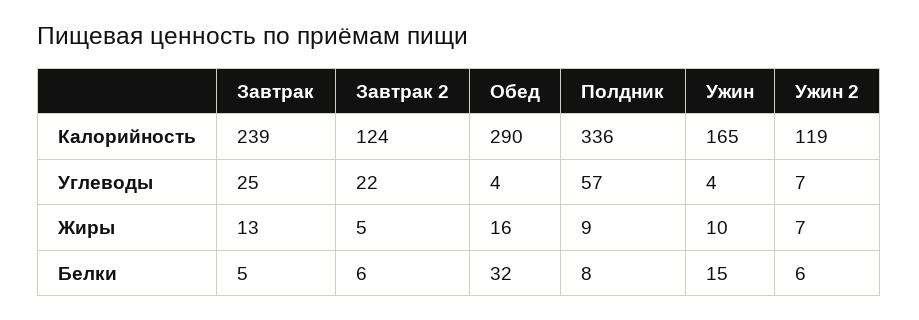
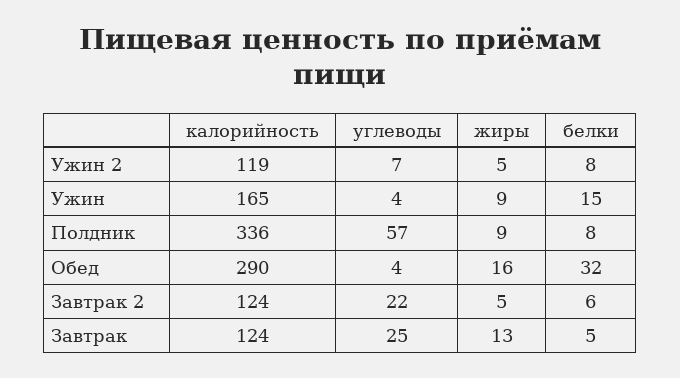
  {
    "Завтрак": {
-     "Калорийность": 239,
+     "Калорийность": 124,
      "Углеводы": 25,
      "Жиры": 13,
      "Белки": 5
    },
    "Завтрак 2": {
      "Калорийность": 124,
      "Углеводы": 22,
      "Жиры": 5,
      "Белки": 6
    },
    "Обед": {
      "Калорийность": 290,
      "Углеводы": 4,
      "Жиры": 16,
      "Белки": 32
    },
    "Полдник": {
      "Калорийность": 336,
      "Углеводы": 57,
      "Жиры": 9,
      "Белки": 8
    },
    "Ужин": {
      "Калорийность": 165,
      "Углеводы": 4,
-     "Жиры": 10,
+     "Жиры": 9,
      "Белки": 15
    },
    "Ужин 2": {
      "Калорийность": 119,
      "Углеводы": 7,
-     "Жиры": 7,
+     "Жиры": 5,
-     "Белки": 6
+     "Белки": 8
    }
  }

